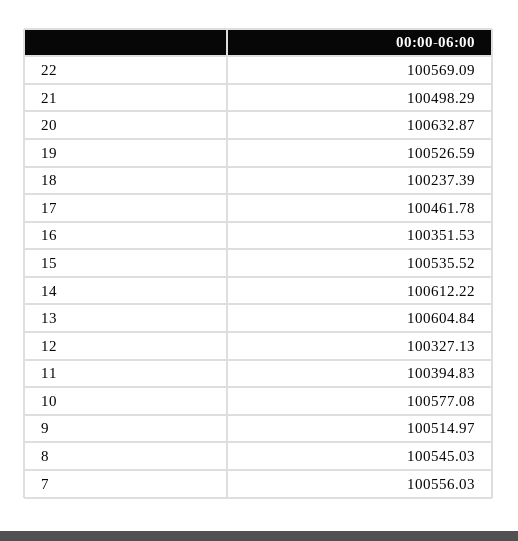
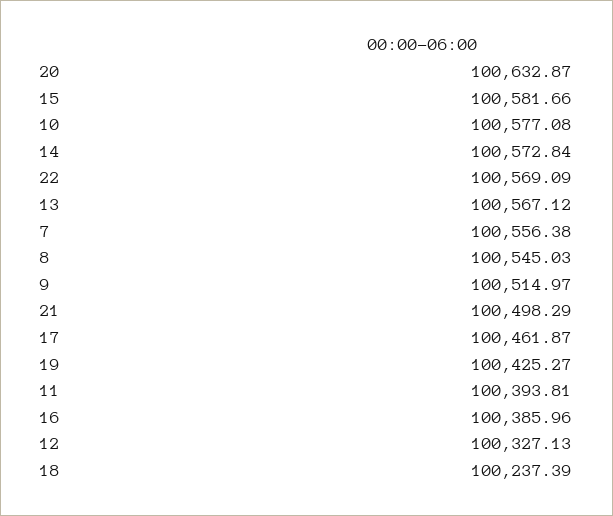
  {
    "22": 100569.09,
    "21": 100498.29,
    "20": 100632.87,
-   "19": 100526.59,
+   "19": 100425.27,
    "18": 100237.39,
-   "17": 100461.78,
+   "17": 100461.87,
-   "16": 100351.53,
+   "16": 100385.96,
-   "15": 100535.52,
+   "15": 100581.66,
-   "14": 100612.22,
+   "14": 100572.84,
-   "13": 100604.84,
+   "13": 100567.12,
    "12": 100327.13,
-   "11": 100394.83,
+   "11": 100393.81,
    "10": 100577.08,
    "9": 100514.97,
    "8": 100545.03,
-   "7": 100556.03
+   "7": 100556.38
  }

